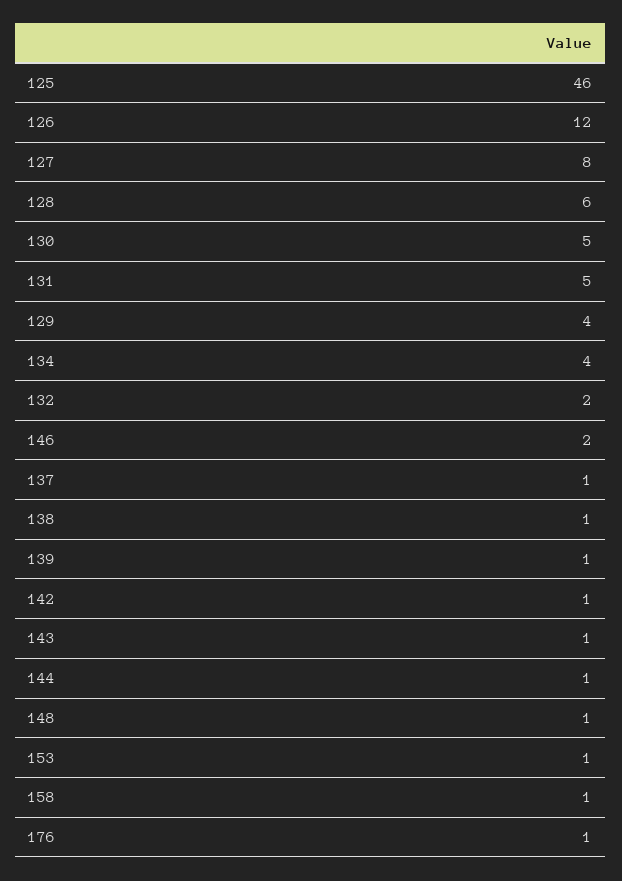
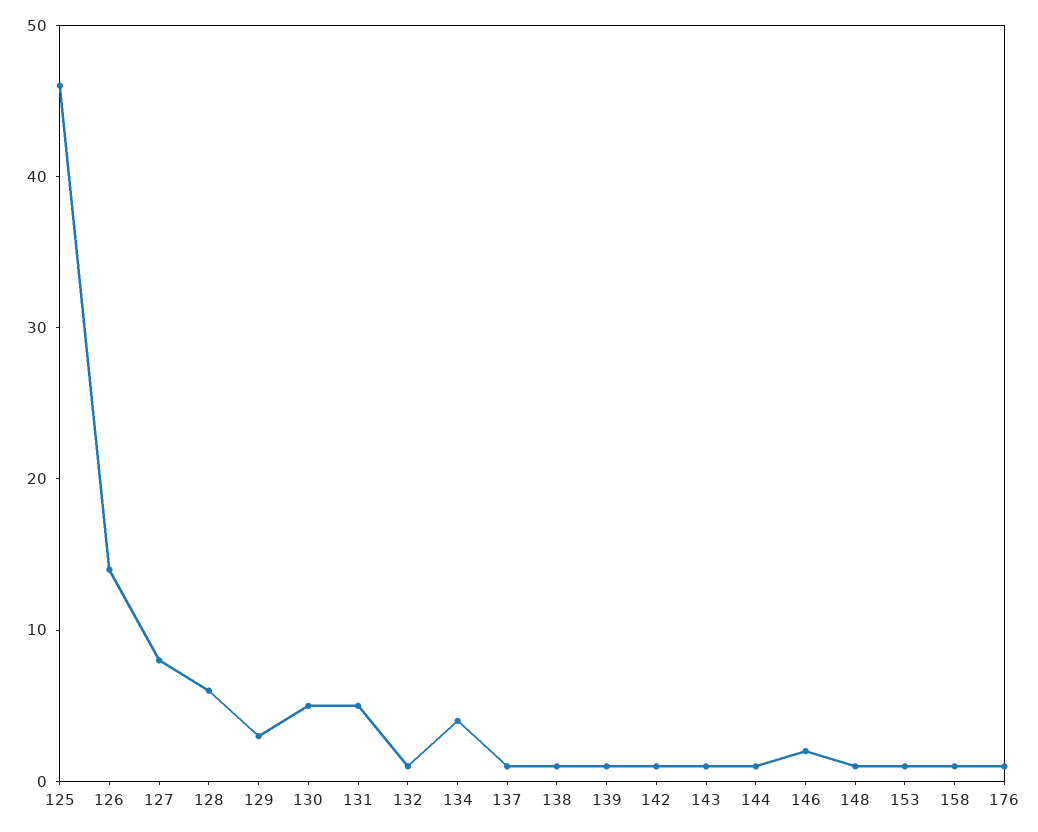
  {
    "125": 46,
-   "126": 12,
+   "126": 14,
    "127": 8,
    "128": 6,
    "130": 5,
    "131": 5,
-   "129": 4,
+   "129": 3,
    "134": 4,
-   "132": 2,
+   "132": 1,
    "146": 2,
    "137": 1,
    "138": 1,
    "139": 1,
    "142": 1,
    "143": 1,
    "144": 1,
    "148": 1,
    "153": 1,
    "158": 1,
    "176": 1
  }

